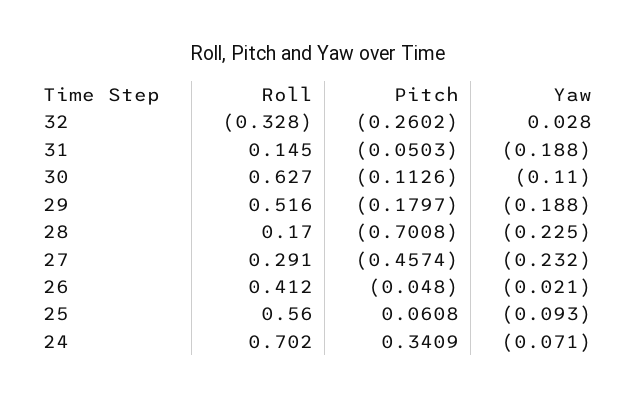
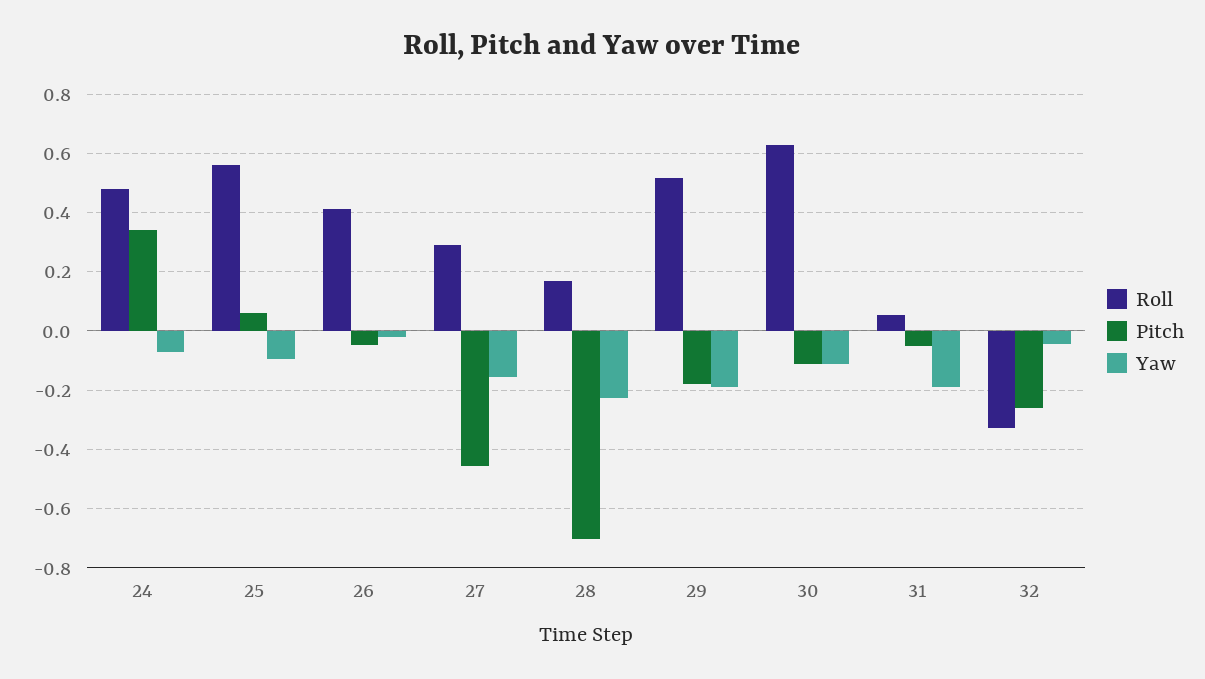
  {
    "Roll": {
      "32": -0.328,
-     "31": 0.145,
+     "31": 0.05,
      "30": 0.627,
      "29": 0.516,
      "28": 0.17,
      "27": 0.291,
      "26": 0.412,
      "25": 0.56,
-     "24": 0.702
+     "24": 0.475
    },
    "Pitch": {
      "32": -0.2602,
      "31": -0.0503,
      "30": -0.1126,
      "29": -0.1797,
      "28": -0.7008,
      "27": -0.4574,
      "26": -0.048,
      "25": 0.0608,
      "24": 0.3409
    },
    "Yaw": {
-     "32": 0.028,
+     "32": -0.05,
      "31": -0.188,
      "30": -0.11,
      "29": -0.188,
      "28": -0.225,
-     "27": -0.232,
+     "27": -0.15,
      "26": -0.021,
      "25": -0.093,
      "24": -0.071
    }
  }

